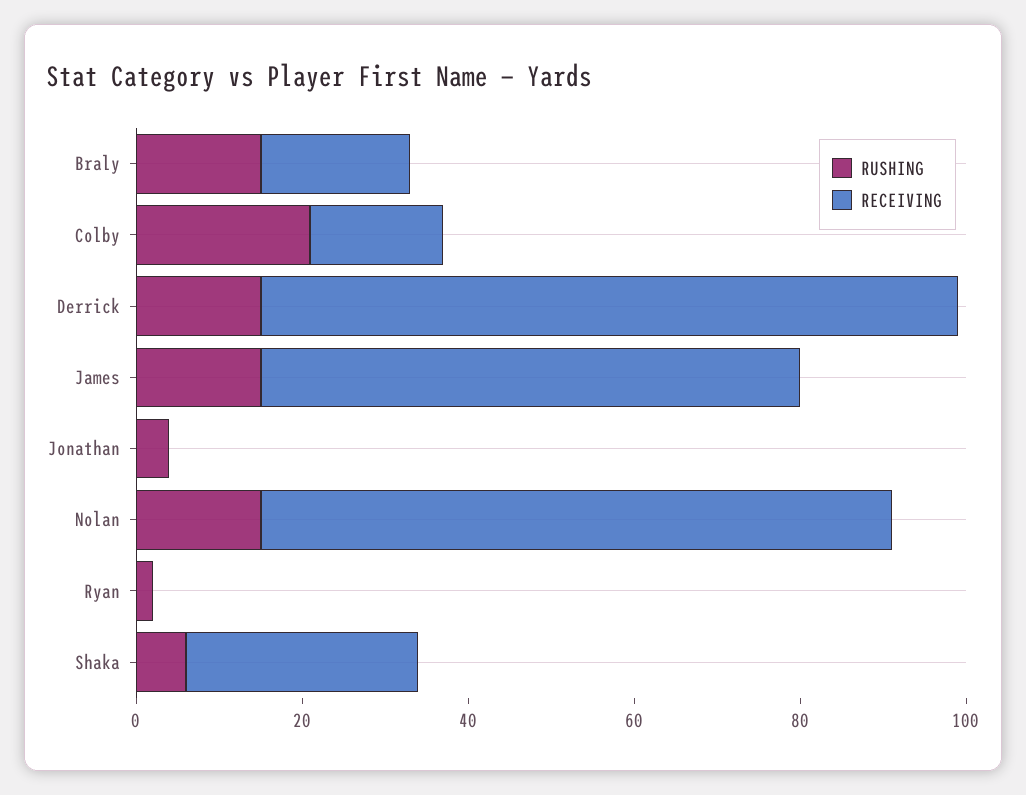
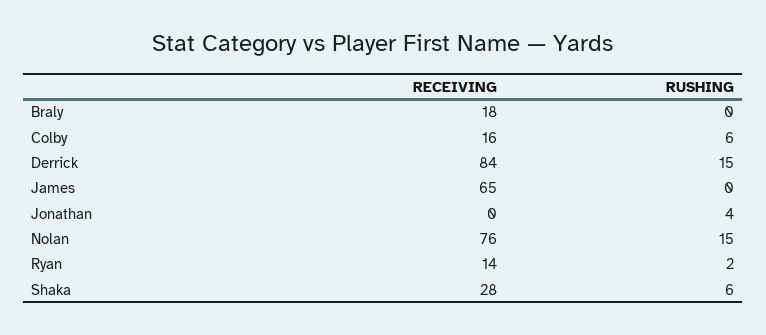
  {
    "RUSHING": {
-     "Braly": 15,
+     "Braly": 0,
-     "Colby": 20,
+     "Colby": 6,
      "Derrick": 15,
-     "James": 15,
+     "James": 0,
      "Jonathan": 4,
      "Nolan": 15,
      "Ryan": 2,
      "Shaka": 6
    },
    "RECEIVING": {
      "Braly": 18,
      "Colby": 16,
      "Derrick": 84,
      "James": 65,
      "Jonathan": 0,
      "Nolan": 76,
-     "Ryan": 0,
+     "Ryan": 14,
      "Shaka": 28
    }
  }

